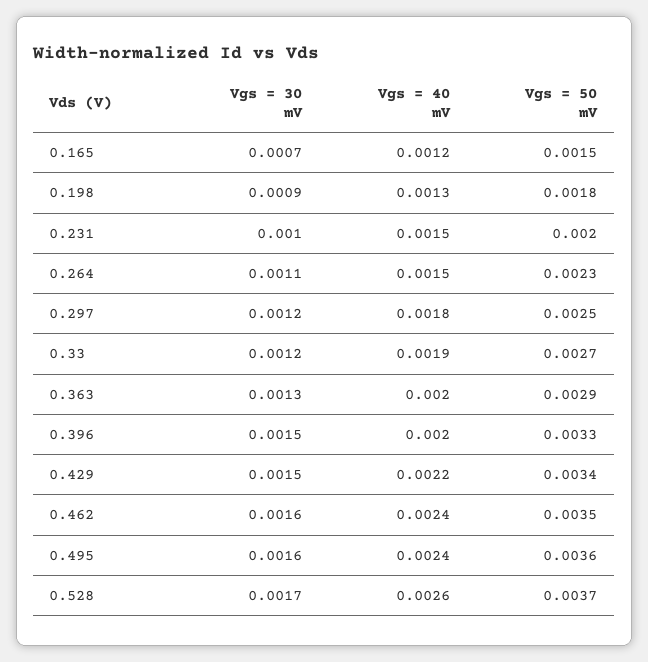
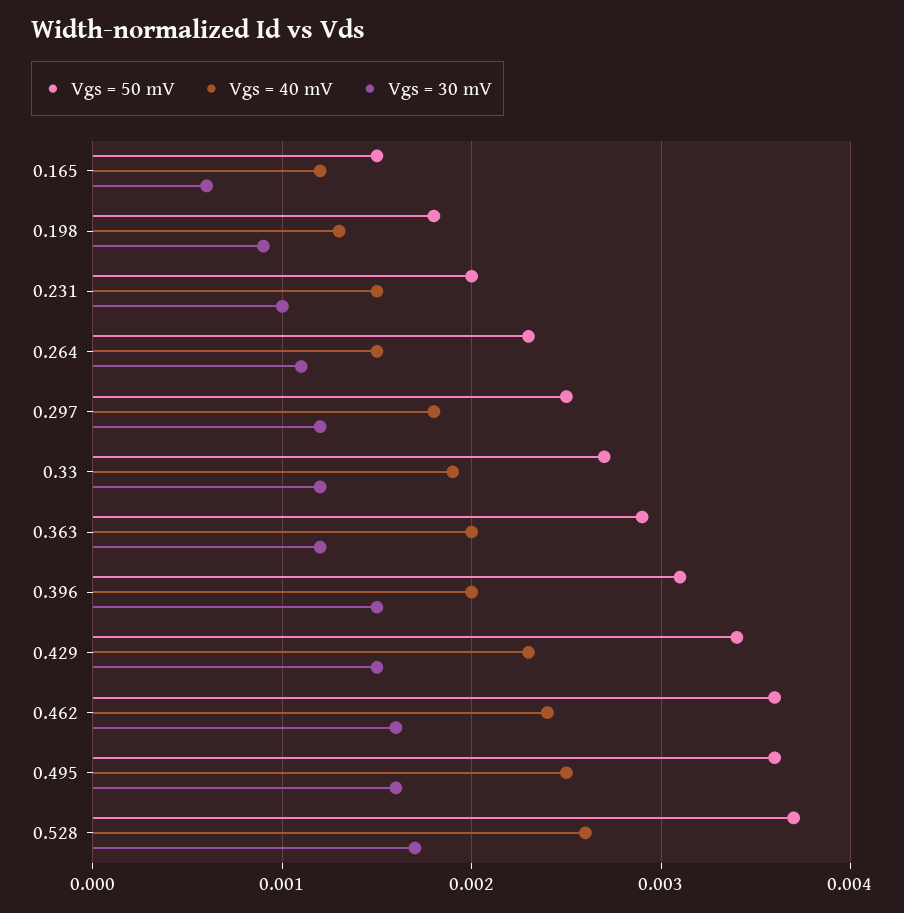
  {
    "Vgs = 30 mV": {
-     "0.165": 0.0007,
+     "0.165": 0.0006,
      "0.198": 0.0009,
      "0.231": 0.001,
      "0.264": 0.0011,
      "0.297": 0.0012,
      "0.33": 0.0012,
-     "0.363": 0.0013,
+     "0.363": 0.0012,
      "0.396": 0.0015,
      "0.429": 0.0015,
      "0.462": 0.0016,
      "0.495": 0.0016,
      "0.528": 0.0017
    },
    "Vgs = 40 mV": {
      "0.165": 0.0012,
      "0.198": 0.0013,
      "0.231": 0.0015,
      "0.264": 0.0015,
      "0.297": 0.0018,
      "0.33": 0.0019,
      "0.363": 0.002,
      "0.396": 0.002,
-     "0.429": 0.0022,
+     "0.429": 0.0023,
      "0.462": 0.0024,
-     "0.495": 0.0024,
+     "0.495": 0.0025,
      "0.528": 0.0026
    },
    "Vgs = 50 mV": {
      "0.165": 0.0015,
      "0.198": 0.0018,
      "0.231": 0.002,
      "0.264": 0.0023,
      "0.297": 0.0025,
      "0.33": 0.0027,
      "0.363": 0.0029,
-     "0.396": 0.0033,
+     "0.396": 0.0031,
      "0.429": 0.0034,
-     "0.462": 0.0035,
+     "0.462": 0.0036,
      "0.495": 0.0036,
      "0.528": 0.0037
    }
  }

